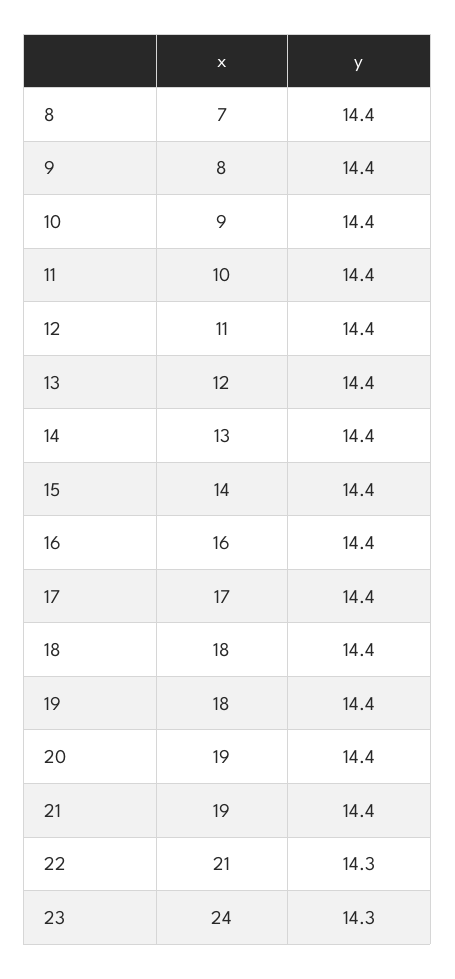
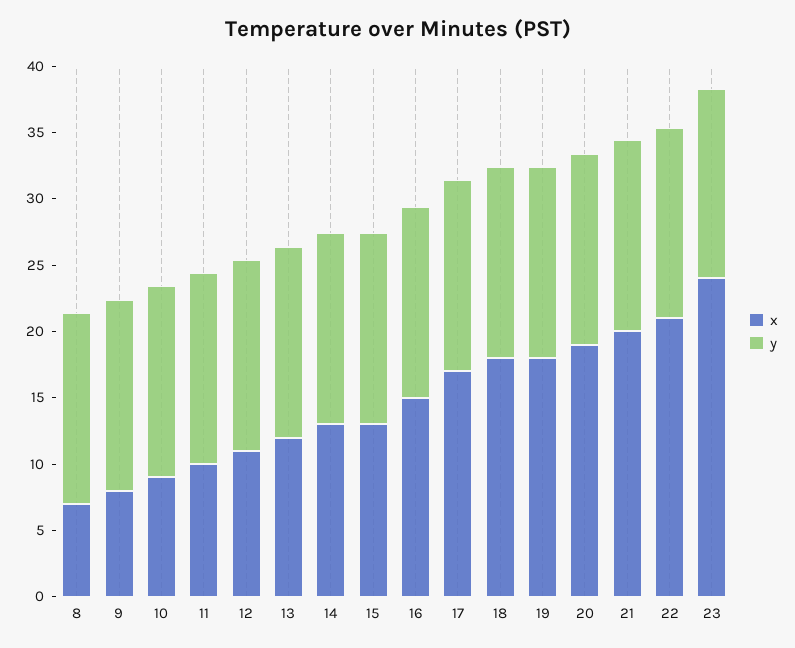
  {
    "x": {
      "8": 7,
      "9": 8,
      "10": 9,
      "11": 10,
      "12": 11,
      "13": 12,
      "14": 13,
-     "15": 14,
+     "15": 13,
-     "16": 16,
+     "16": 15,
      "17": 17,
      "18": 18,
      "19": 18,
      "20": 19,
-     "21": 19,
+     "21": 20,
      "22": 21,
      "23": 24
    },
    "y": {
      "8": 14.4,
      "9": 14.4,
      "10": 14.4,
      "11": 14.4,
      "12": 14.4,
      "13": 14.4,
      "14": 14.4,
      "15": 14.4,
      "16": 14.4,
      "17": 14.4,
      "18": 14.4,
      "19": 14.4,
      "20": 14.4,
      "21": 14.4,
      "22": 14.3,
      "23": 14.3
    }
  }

